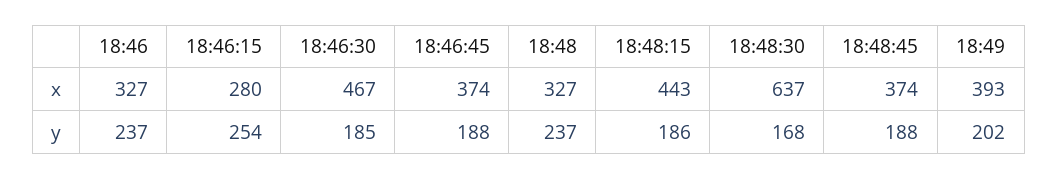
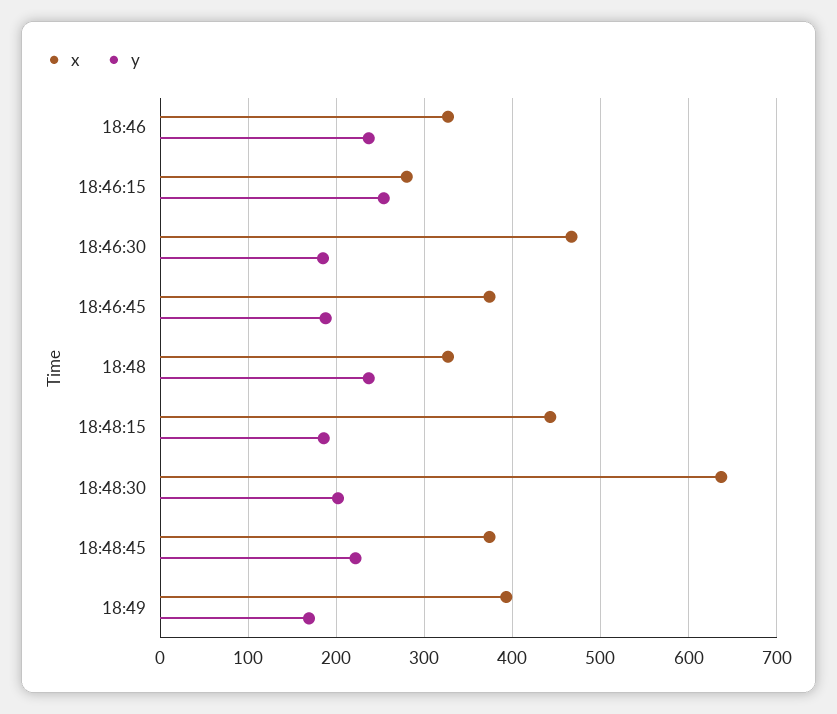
  {
    "x": {
      "18:46": 327,
      "18:46:15": 280,
      "18:46:30": 467,
      "18:46:45": 374,
      "18:48": 327,
      "18:48:15": 443,
      "18:48:30": 637,
      "18:48:45": 374,
      "18:49": 393
    },
    "y": {
      "18:46": 237,
      "18:46:15": 254,
      "18:46:30": 185,
      "18:46:45": 188,
      "18:48": 237,
      "18:48:15": 186,
-     "18:48:30": 168,
+     "18:48:30": 200,
-     "18:48:45": 188,
+     "18:48:45": 220,
-     "18:49": 202
+     "18:49": 170
    }
  }

